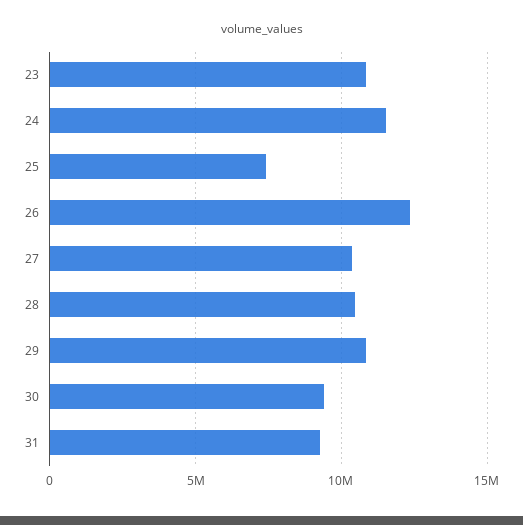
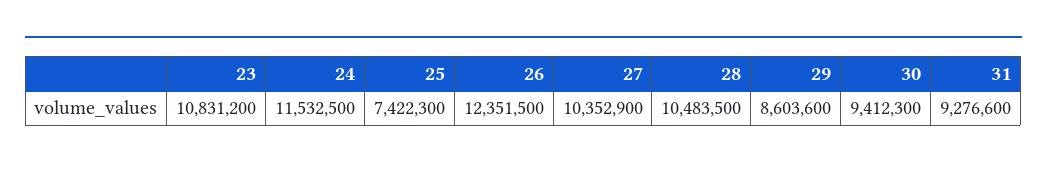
  {
    "23": 10831200,
    "24": 11532500,
    "25": 7422300,
    "26": 12351500,
    "27": 10352900,
    "28": 10483500,
-   "29": 11000000,
+   "29": 8603600,
    "30": 9412300,
    "31": 9276600
  }

